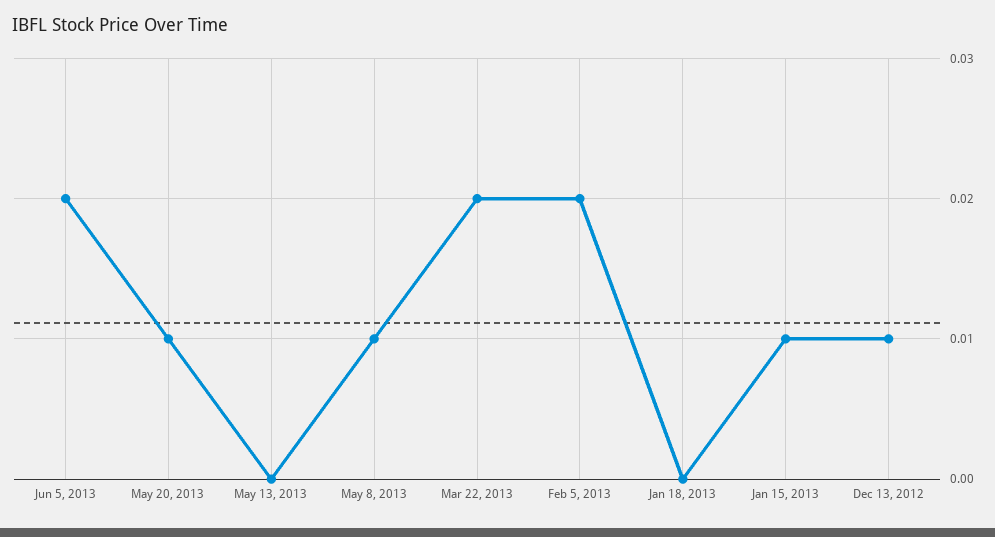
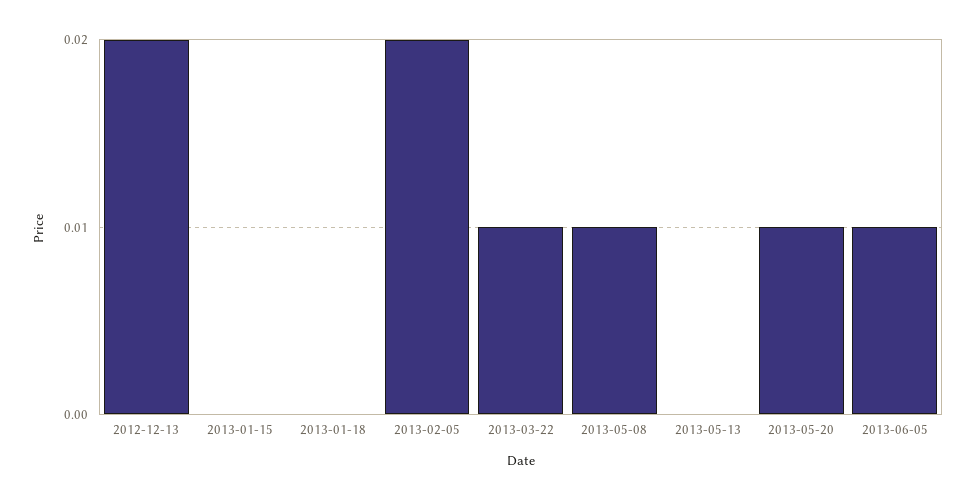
  {
-   "Jun 5, 2013": 0.02,
+   "Jun 5, 2013": 0.01,
    "May 20, 2013": 0.01,
    "May 13, 2013": 0,
    "May 8, 2013": 0.01,
-   "Mar 22, 2013": 0.02,
+   "Mar 22, 2013": 0.01,
    "Feb 5, 2013": 0.02,
    "Jan 18, 2013": 0,
-   "Jan 15, 2013": 0.01,
+   "Jan 15, 2013": 0,
-   "Dec 13, 2012": 0.01
+   "Dec 13, 2012": 0.02
  }

